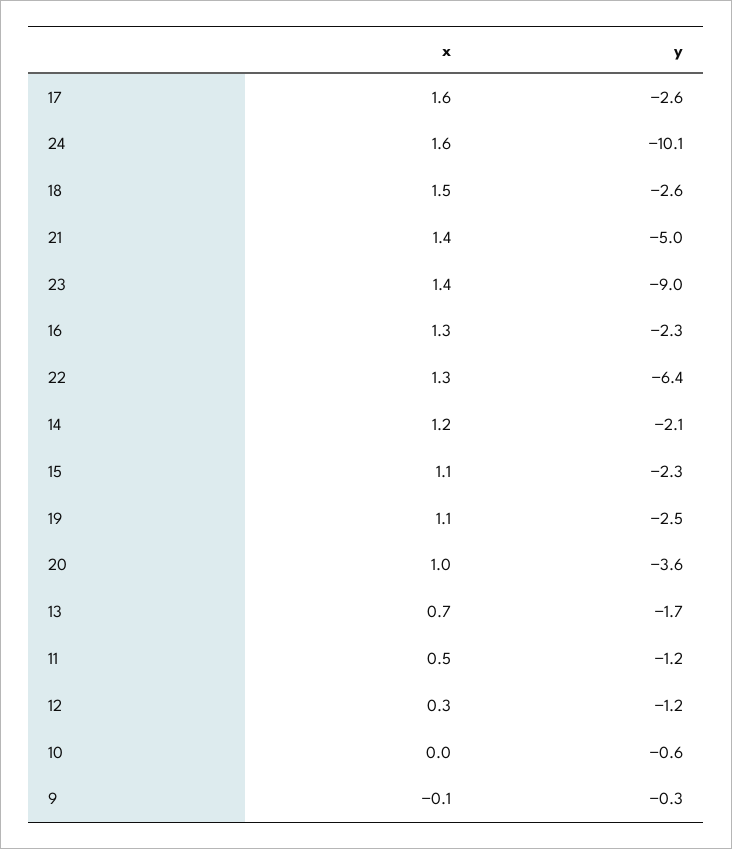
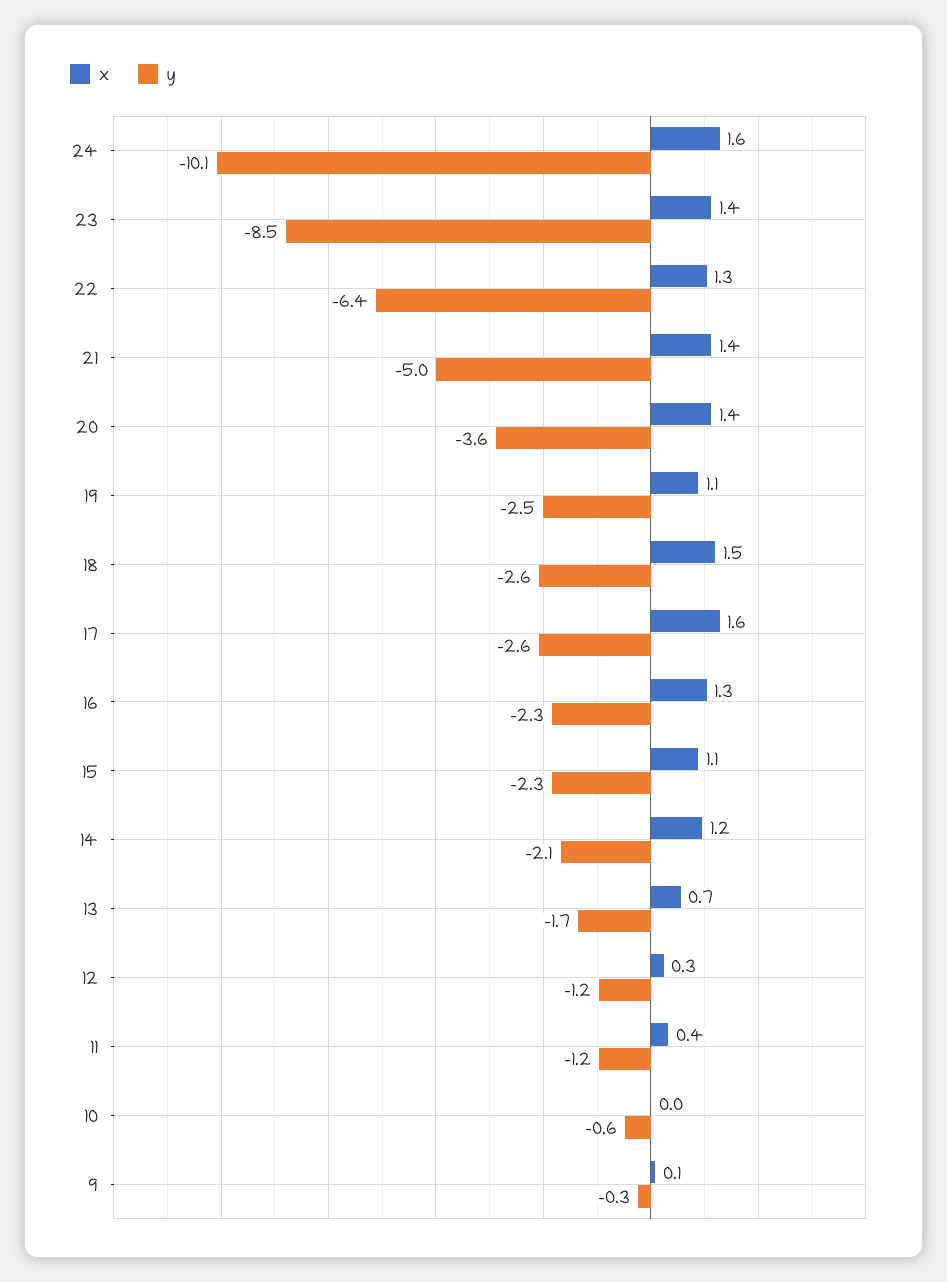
  {
    "x": {
      "17": 1.6,
      "24": 1.6,
      "18": 1.5,
      "21": 1.4,
      "23": 1.4,
      "16": 1.3,
      "22": 1.3,
      "14": 1.2,
      "15": 1.1,
      "19": 1.1,
-     "20": 1,
+     "20": 1.4,
      "13": 0.7,
-     "11": 0.5,
+     "11": 0.4,
      "12": 0.3,
      "10": 0,
-     "9": -0.1
+     "9": 0.1
    },
    "y": {
      "17": -2.6,
      "24": -10.1,
      "18": -2.6,
      "21": -5,
-     "23": -9,
+     "23": -8.5,
      "16": -2.3,
      "22": -6.4,
      "14": -2.1,
      "15": -2.3,
      "19": -2.5,
      "20": -3.6,
      "13": -1.7,
      "11": -1.2,
      "12": -1.2,
      "10": -0.6,
      "9": -0.3
    }
  }

